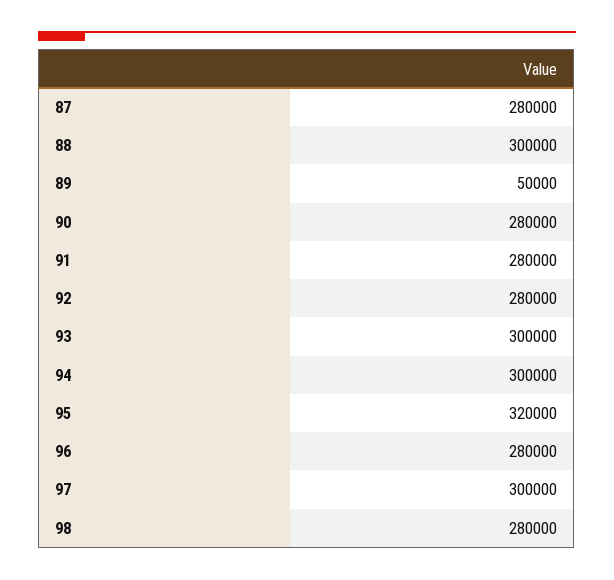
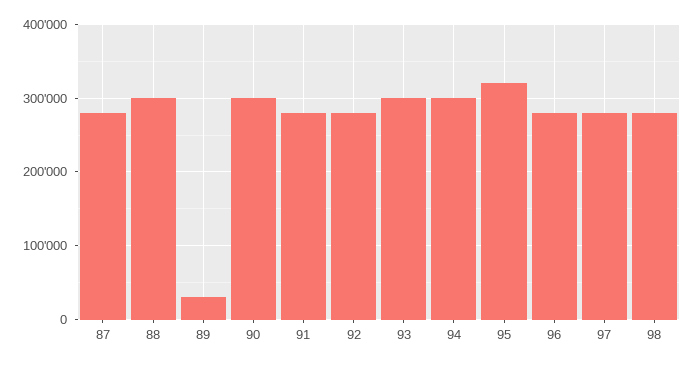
  {
    "87": 280000,
    "88": 300000,
-   "89": 50000,
+   "89": 30000,
-   "90": 280000,
+   "90": 300000,
    "91": 280000,
    "92": 280000,
    "93": 300000,
    "94": 300000,
    "95": 320000,
    "96": 280000,
-   "97": 300000,
+   "97": 280000,
    "98": 280000
  }

